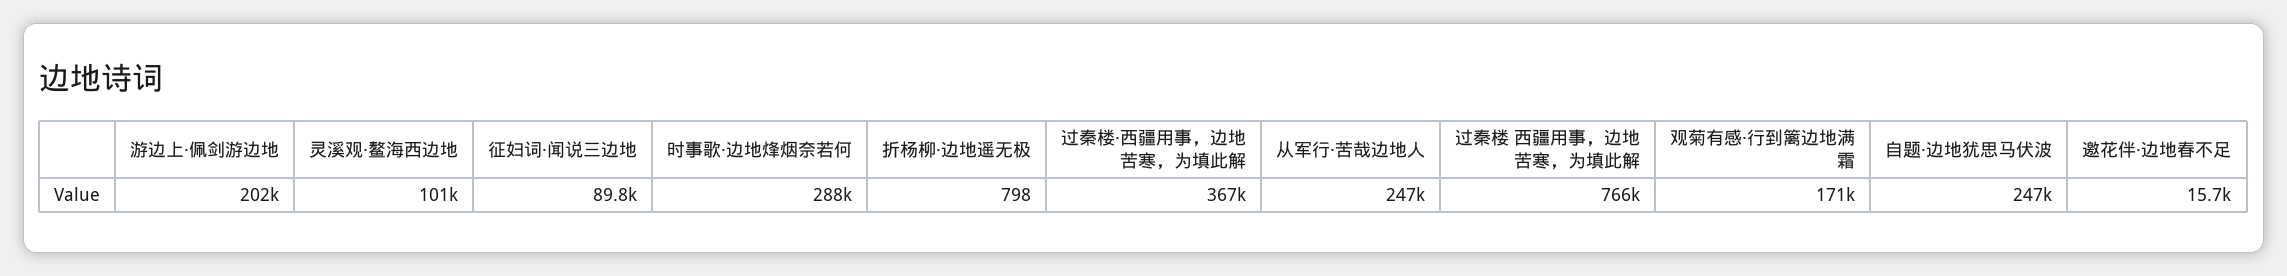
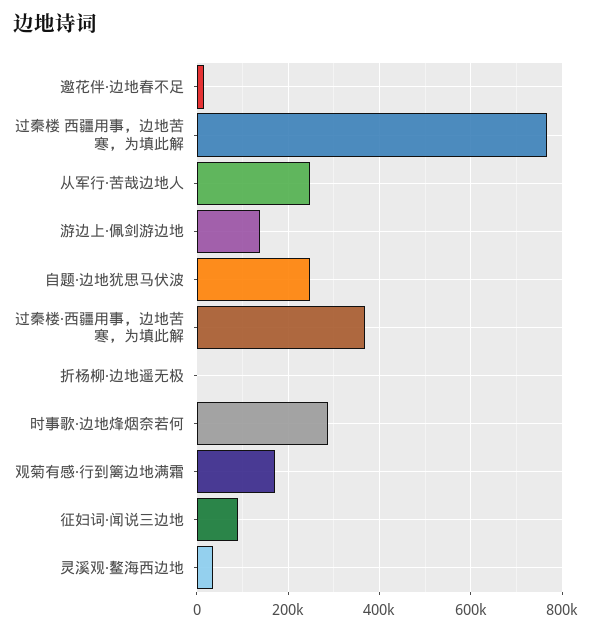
  {
-   "游边上·佩剑游边地": 202000,
+   "游边上·佩剑游边地": 140000,
-   "灵溪观·鳌海西边地": 101000,
+   "灵溪观·鳌海西边地": 40000,
    "征妇词·闻说三边地": 89800,
    "时事歌·边地烽烟奈若何": 288000,
    "折杨柳·边地遥无极": 798,
    "过秦楼·西疆用事，边地苦寒，为填此解": 367000,
    "从军行·苦哉边地人": 247000,
    "过秦楼 西疆用事，边地苦寒，为填此解": 766000,
    "观菊有感·行到篱边地满霜": 171000,
    "自题·边地犹思马伏波": 247000,
    "邀花伴·边地春不足": 15700
  }

